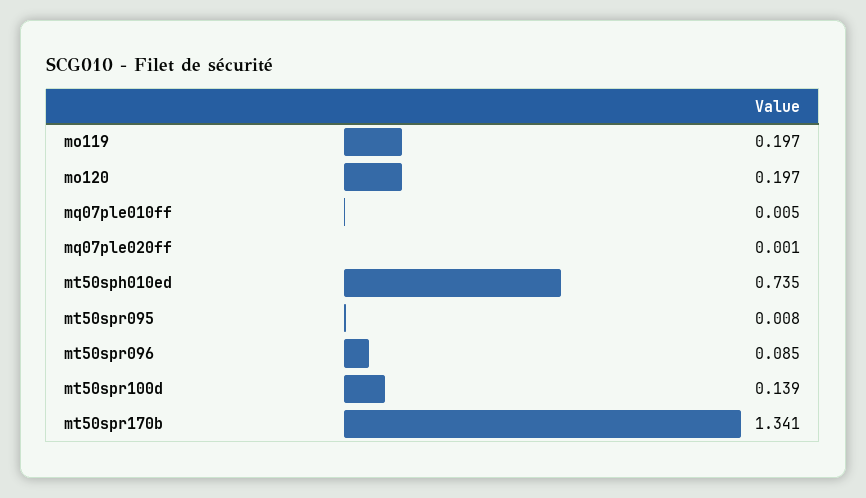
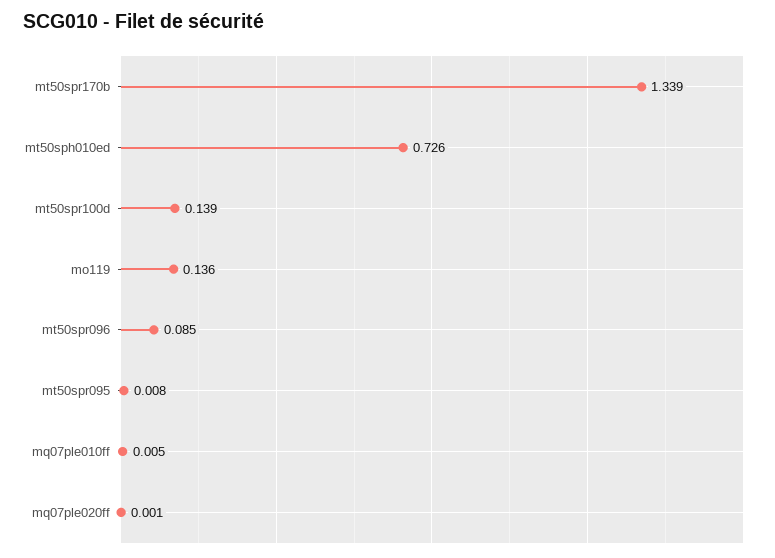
  {
-   "mo119": 0.197,
+   "mo119": 0.136,
-   "mo120": 0.197,
    "mq07ple010ff": 0.005,
    "mq07ple020ff": 0.001,
-   "mt50sph010ed": 0.735,
+   "mt50sph010ed": 0.726,
    "mt50spr095": 0.008,
    "mt50spr096": 0.085,
    "mt50spr100d": 0.139,
-   "mt50spr170b": 1.341
+   "mt50spr170b": 1.339
  }

